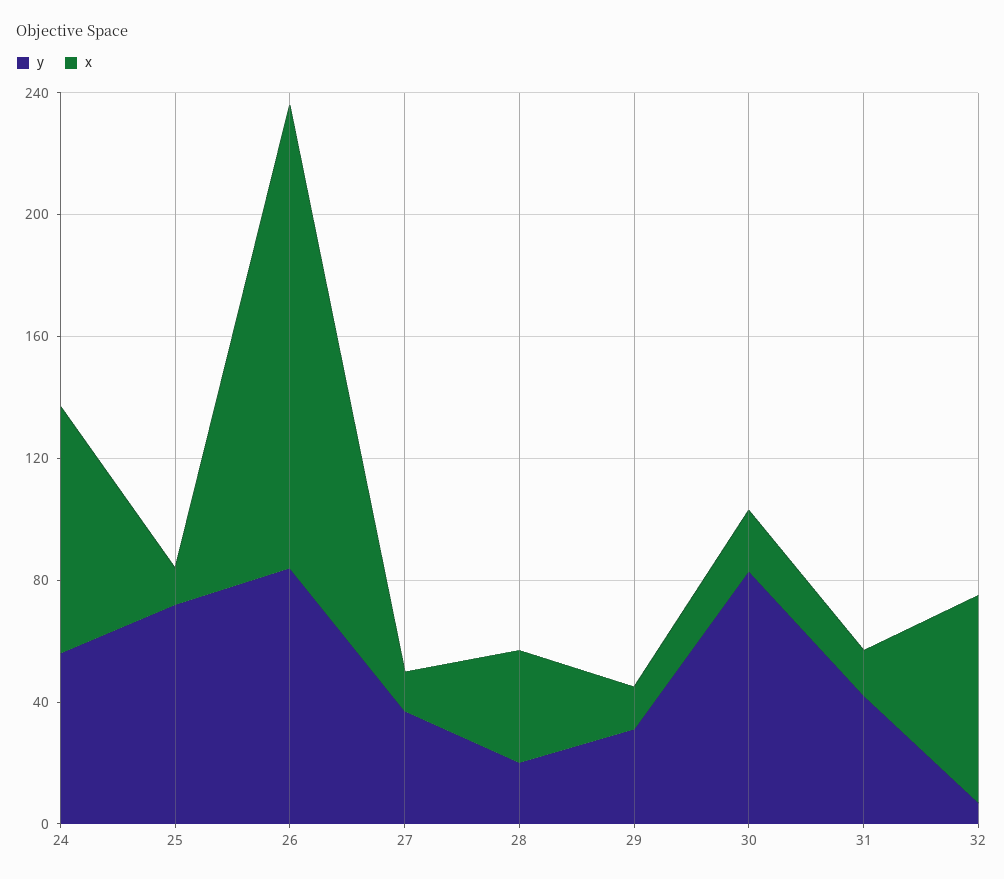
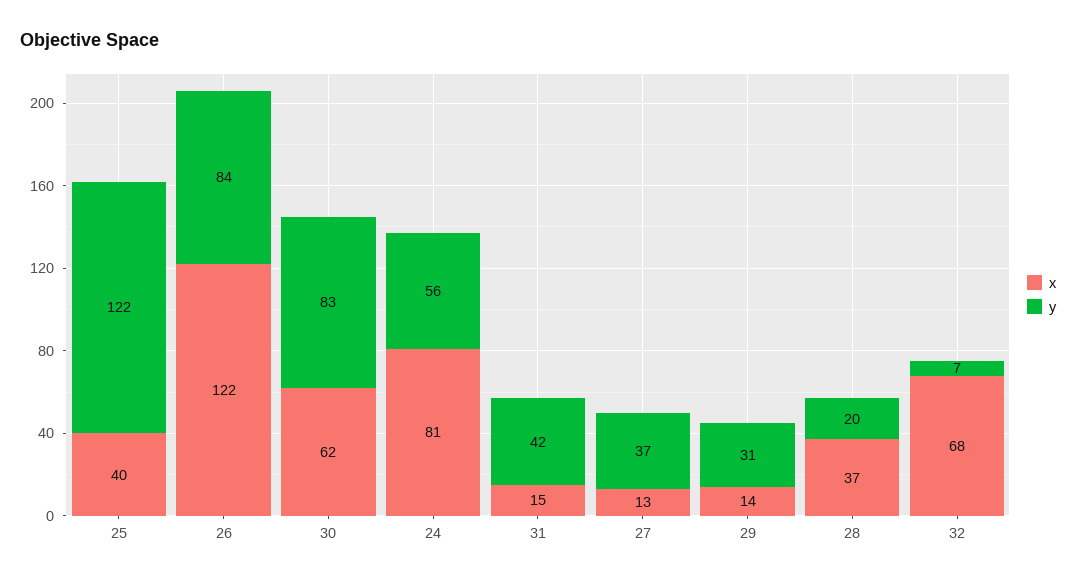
  {
    "y": {
      "24": 56,
-     "25": 70,
+     "25": 122,
      "26": 84,
      "27": 37,
      "28": 20,
      "29": 31,
      "30": 83,
      "31": 42,
      "32": 7
    },
    "x": {
      "24": 81,
-     "25": 10,
+     "25": 40,
-     "26": 150,
+     "26": 122,
      "27": 13,
      "28": 37,
      "29": 14,
-     "30": 20,
+     "30": 62,
      "31": 15,
      "32": 68
    }
  }

